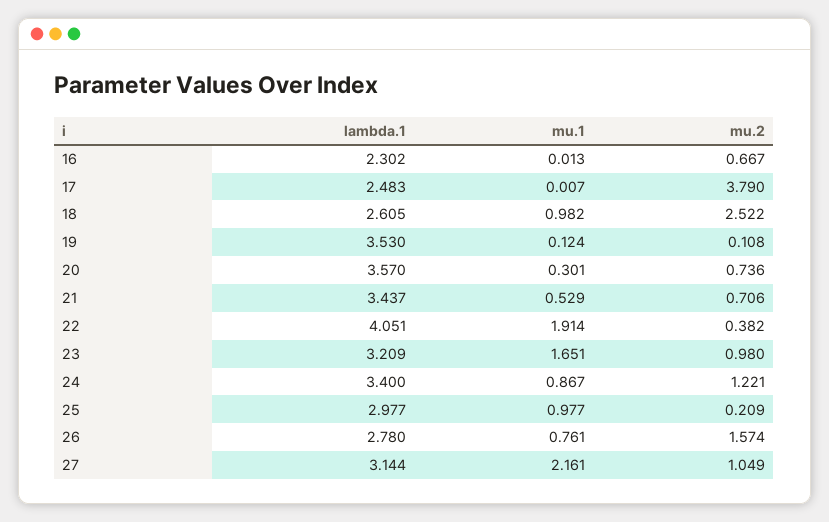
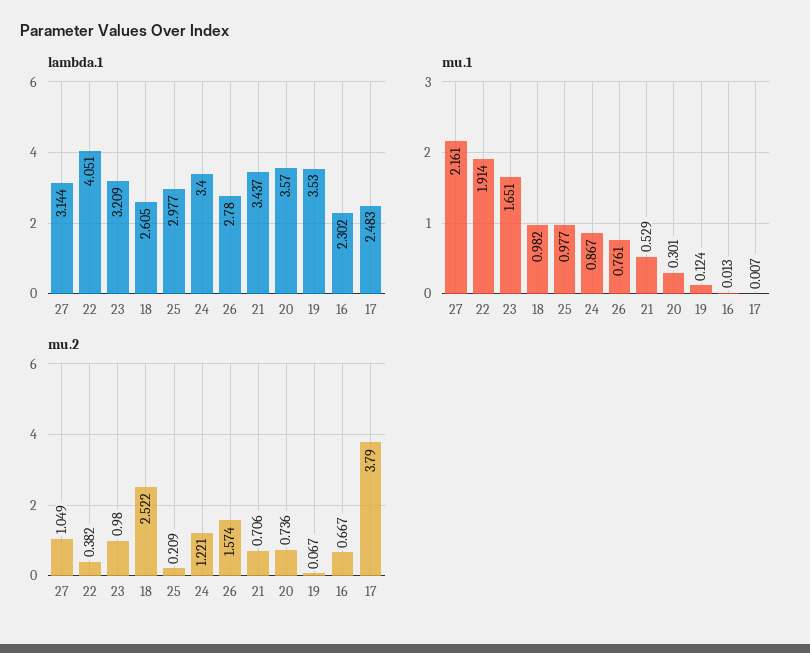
  {
    "lambda.1": {
      "16": 2.302,
      "17": 2.483,
      "18": 2.605,
      "19": 3.53,
      "20": 3.57,
      "21": 3.437,
      "22": 4.051,
      "23": 3.209,
      "24": 3.4,
      "25": 2.977,
      "26": 2.78,
      "27": 3.144
    },
    "mu.1": {
      "16": 0.013,
      "17": 0.007,
      "18": 0.982,
      "19": 0.124,
      "20": 0.301,
      "21": 0.529,
      "22": 1.914,
      "23": 1.651,
      "24": 0.867,
      "25": 0.977,
      "26": 0.761,
      "27": 2.161
    },
    "mu.2": {
      "16": 0.667,
      "17": 3.79,
      "18": 2.522,
-     "19": 0.108,
+     "19": 0.067,
      "20": 0.736,
      "21": 0.706,
      "22": 0.382,
      "23": 0.98,
      "24": 1.221,
      "25": 0.209,
      "26": 1.574,
      "27": 1.049
    }
  }

